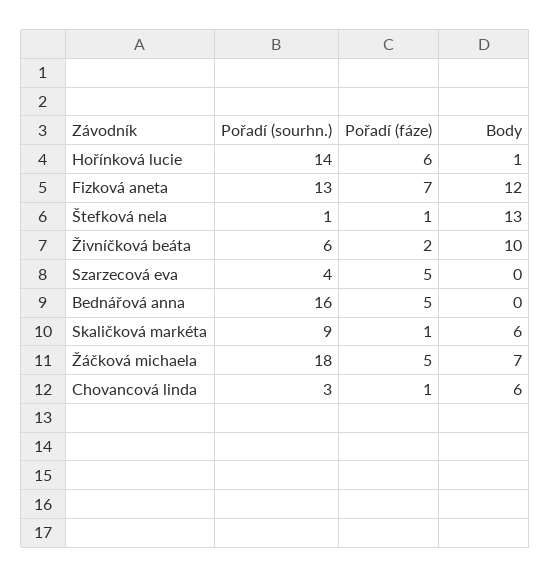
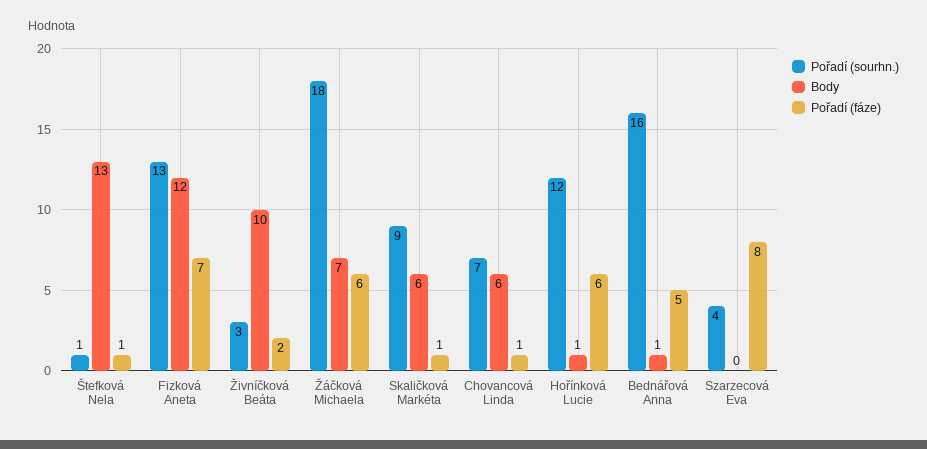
  {
    "Pořadí (sourhn.)": {
-     "Hořínková lucie": 14,
+     "Hořínková lucie": 12,
      "Fizková aneta": 13,
      "Štefková nela": 1,
-     "Živníčková beáta": 6,
+     "Živníčková beáta": 3,
      "Szarzecová eva": 4,
      "Bednářová anna": 16,
      "Skaličková markéta": 9,
      "Žáčková michaela": 18,
-     "Chovancová linda": 3
+     "Chovancová linda": 7
    },
    "Pořadí (fáze)": {
      "Hořínková lucie": 6,
      "Fizková aneta": 7,
      "Štefková nela": 1,
      "Živníčková beáta": 2,
-     "Szarzecová eva": 5,
+     "Szarzecová eva": 8,
      "Bednářová anna": 5,
      "Skaličková markéta": 1,
-     "Žáčková michaela": 5,
+     "Žáčková michaela": 6,
      "Chovancová linda": 1
    },
    "Body": {
      "Hořínková lucie": 1,
      "Fizková aneta": 12,
      "Štefková nela": 13,
      "Živníčková beáta": 10,
      "Szarzecová eva": 0,
-     "Bednářová anna": 0,
+     "Bednářová anna": 1,
      "Skaličková markéta": 6,
      "Žáčková michaela": 7,
      "Chovancová linda": 6
    }
  }

